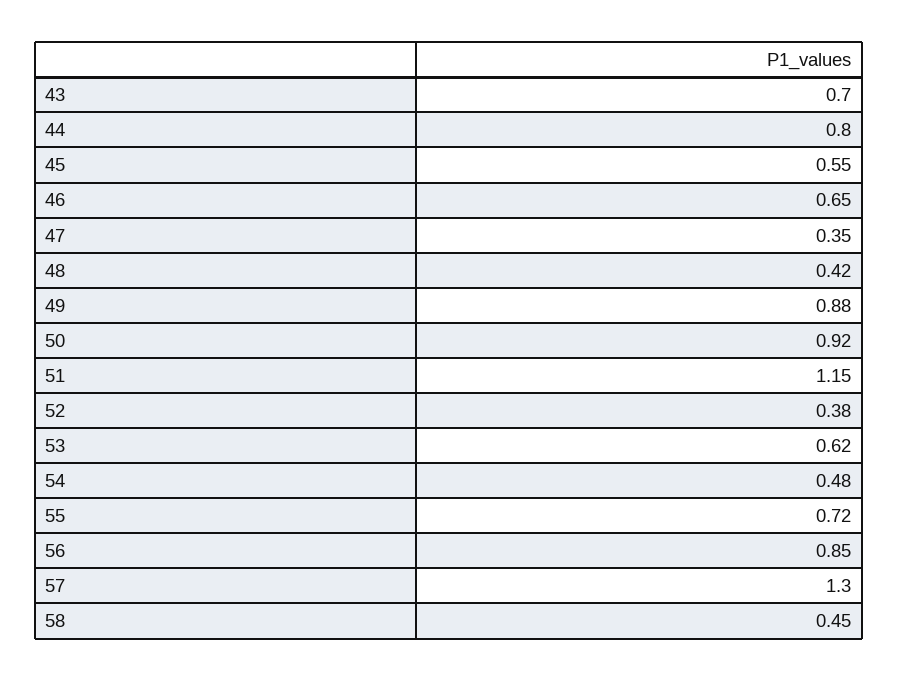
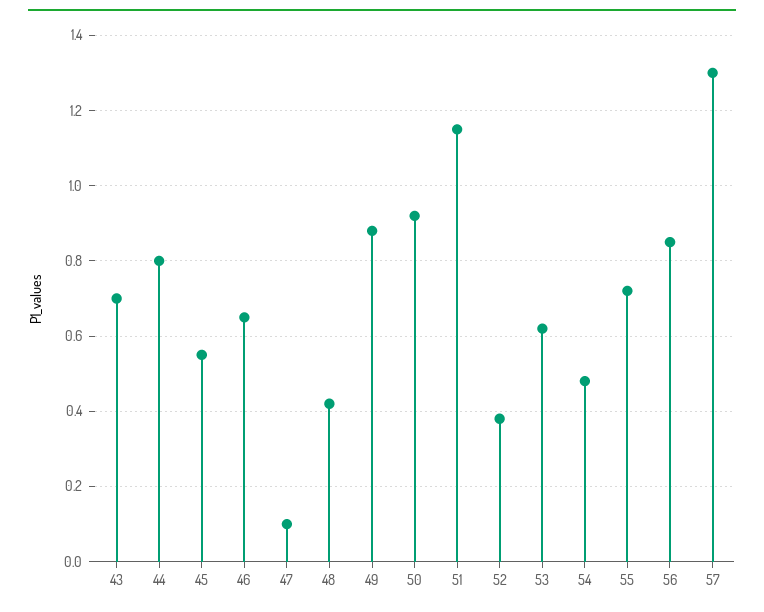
  {
    "43": 0.7,
    "44": 0.8,
    "45": 0.55,
    "46": 0.65,
-   "47": 0.35,
+   "47": 0.1,
    "48": 0.42,
    "49": 0.88,
    "50": 0.92,
    "51": 1.15,
    "52": 0.38,
    "53": 0.62,
    "54": 0.48,
    "55": 0.72,
    "56": 0.85,
-   "57": 1.3,
+   "57": 1.3
-   "58": 0.45
  }

